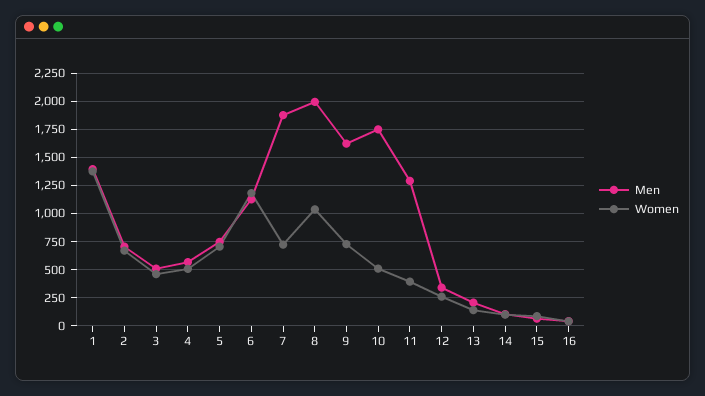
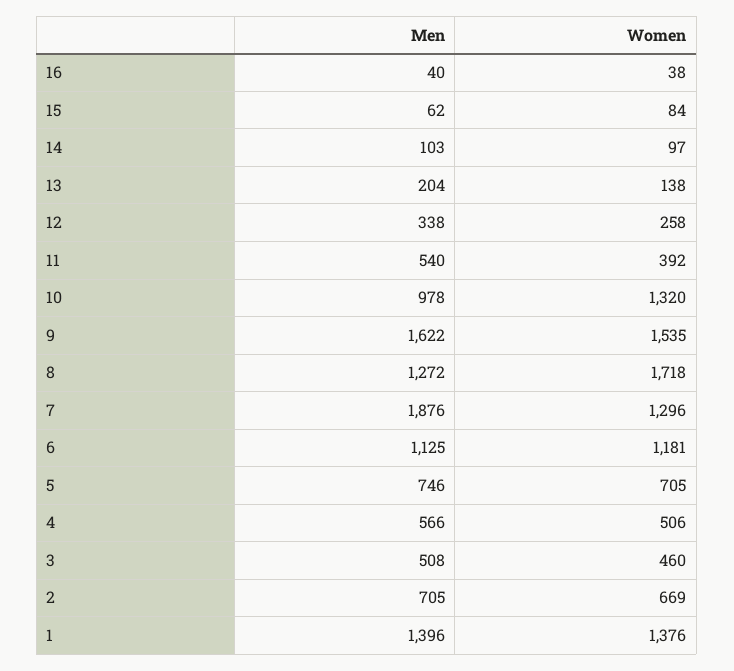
  {
    "Men": {
      "1": 1396,
      "2": 705,
      "3": 508,
      "4": 566,
      "5": 746,
      "6": 1125,
      "7": 1876,
-     "8": 2000,
+     "8": 1272,
      "9": 1622,
-     "10": 1750,
+     "10": 978,
-     "11": 1250,
+     "11": 540,
      "12": 338,
      "13": 204,
      "14": 103,
      "15": 62,
      "16": 40
    },
    "Women": {
      "1": 1376,
      "2": 669,
      "3": 460,
      "4": 506,
      "5": 705,
      "6": 1181,
-     "7": 750,
+     "7": 1296,
-     "8": 1000,
+     "8": 1718,
-     "9": 750,
+     "9": 1535,
-     "10": 500,
+     "10": 1320,
      "11": 392,
      "12": 258,
      "13": 138,
      "14": 97,
      "15": 84,
      "16": 38
    }
  }

